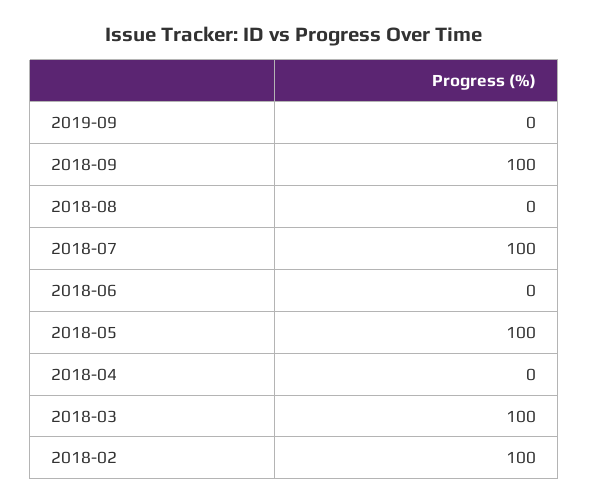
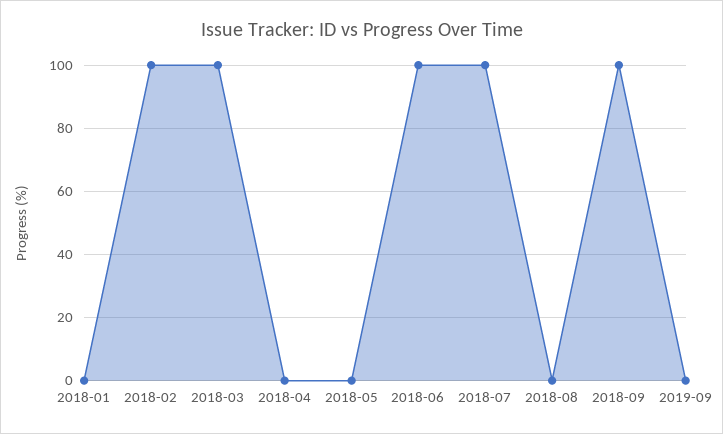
  {
    "2019-09": 0,
    "2018-09": 100,
    "2018-08": 0,
    "2018-07": 100,
-   "2018-06": 0,
+   "2018-06": 100,
-   "2018-05": 100,
+   "2018-05": 0,
    "2018-04": 0,
    "2018-03": 100,
-   "2018-02": 100
+   "2018-02": 100,
+   "2018-01": 0
  }

